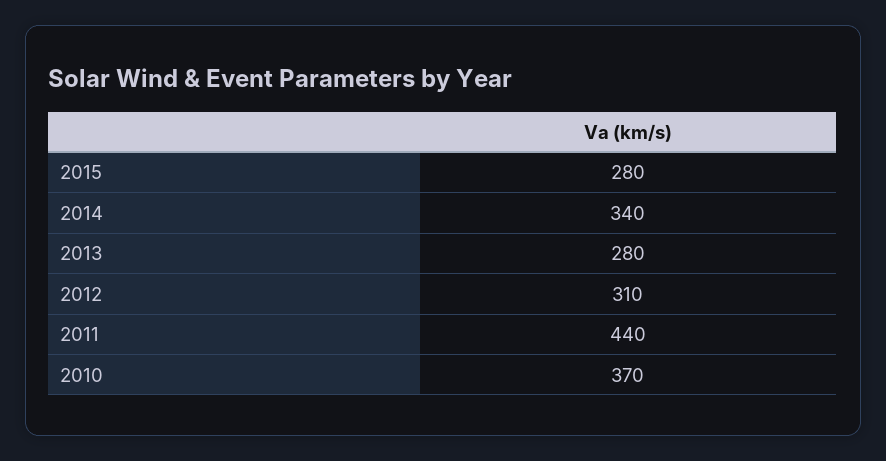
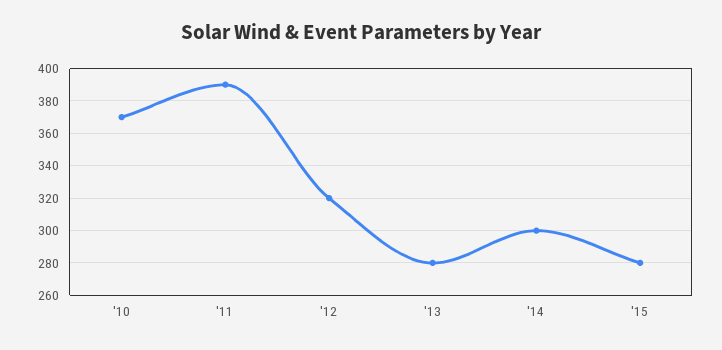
  {
    "2015": 280,
-   "2014": 340,
+   "2014": 300,
    "2013": 280,
-   "2012": 310,
+   "2012": 320,
-   "2011": 440,
+   "2011": 390,
    "2010": 370
  }

